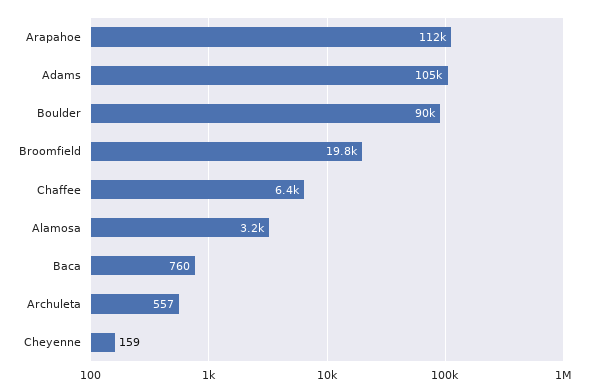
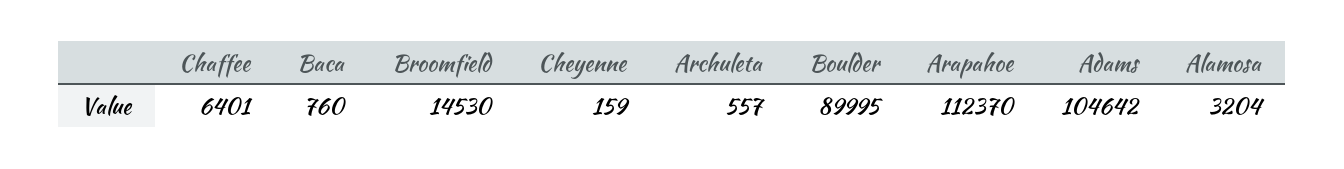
  {
    "Arapahoe": 112370,
    "Adams": 104642,
    "Boulder": 89995,
-   "Broomfield": 19800,
+   "Broomfield": 14530,
    "Chaffee": 6401,
    "Alamosa": 3204,
    "Baca": 760,
    "Archuleta": 557,
    "Cheyenne": 159
  }

